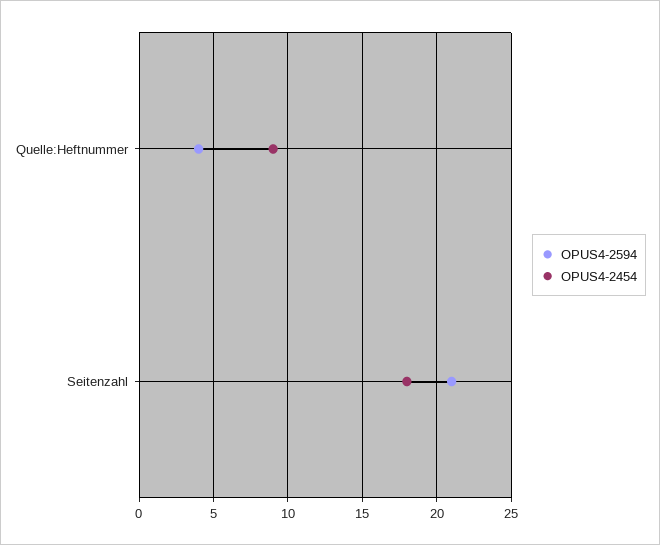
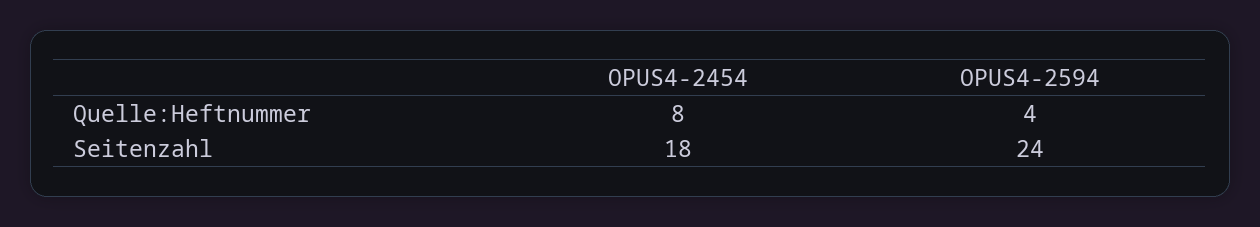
  {
    "OPUS4-2594": {
      "Quelle:Heftnummer": 4,
-     "Seitenzahl": 21
+     "Seitenzahl": 24
    },
    "OPUS4-2454": {
-     "Quelle:Heftnummer": 9,
+     "Quelle:Heftnummer": 8,
      "Seitenzahl": 18
    }
  }

